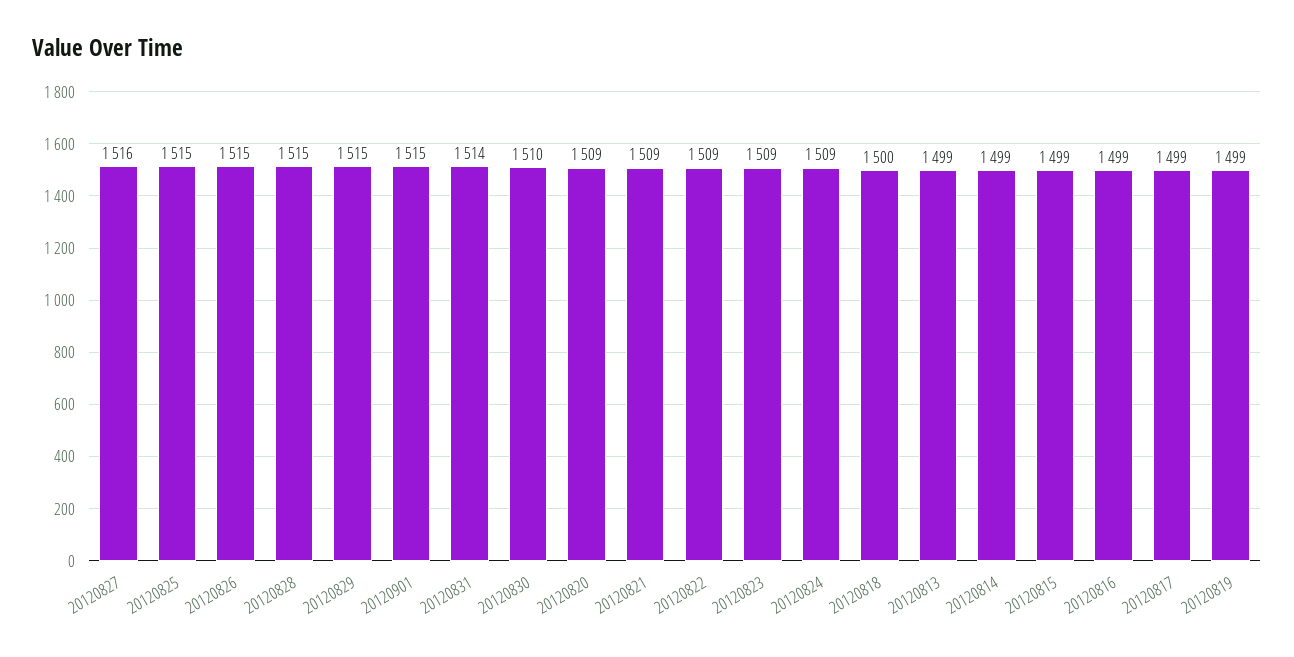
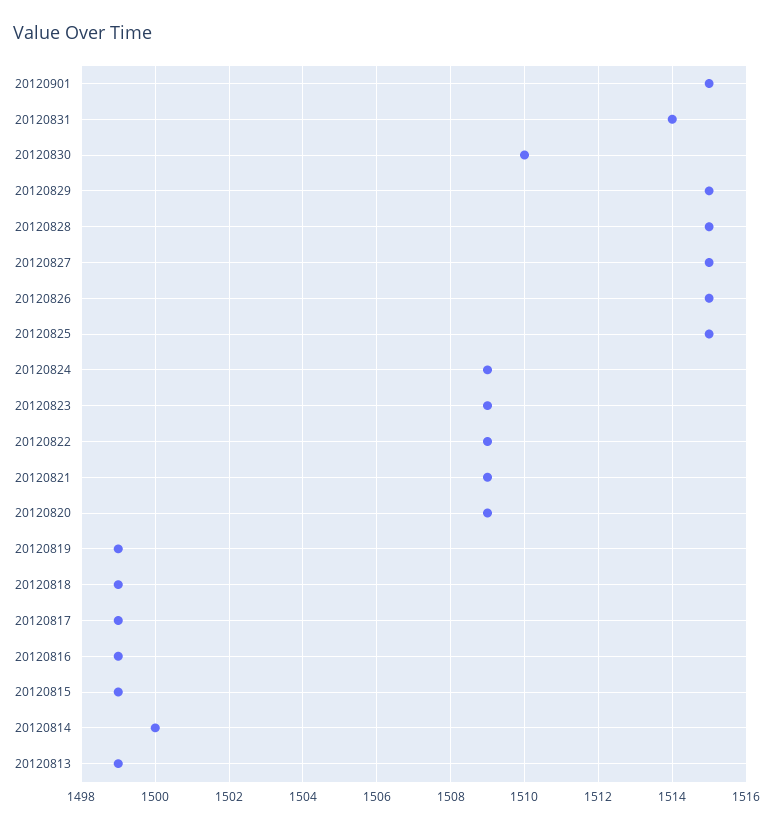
  {
-   "20120827": 1516,
+   "20120827": 1515,
    "20120825": 1515,
    "20120826": 1515,
    "20120828": 1515,
    "20120829": 1515,
    "20120901": 1515,
    "20120831": 1514,
    "20120830": 1510,
    "20120820": 1509,
    "20120821": 1509,
    "20120822": 1509,
    "20120823": 1509,
    "20120824": 1509,
-   "20120818": 1500,
+   "20120818": 1499,
    "20120813": 1499,
-   "20120814": 1499,
+   "20120814": 1500,
    "20120815": 1499,
    "20120816": 1499,
    "20120817": 1499,
    "20120819": 1499
  }

